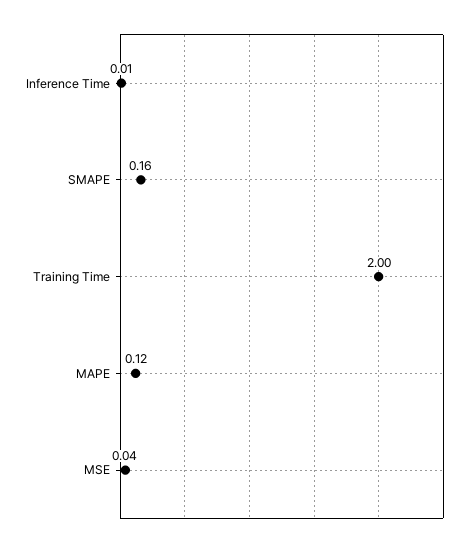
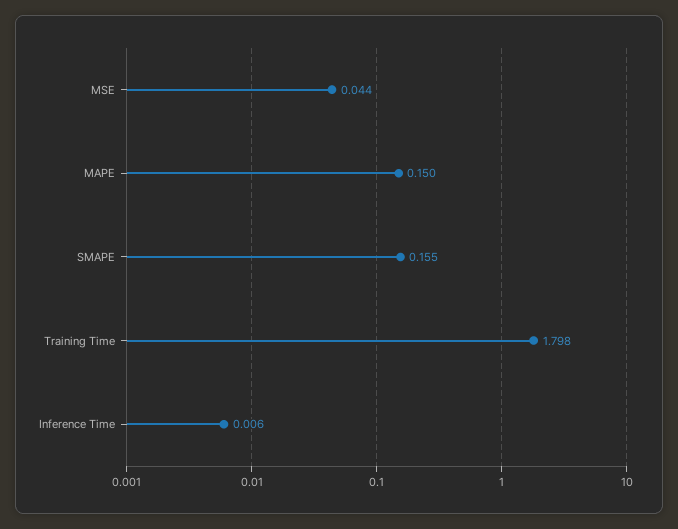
  {
    "Inference Time": 0.006,
    "SMAPE": 0.155,
-   "Training Time": 2,
+   "Training Time": 1.798,
-   "MAPE": 0.12,
+   "MAPE": 0.15,
    "MSE": 0.044
  }

